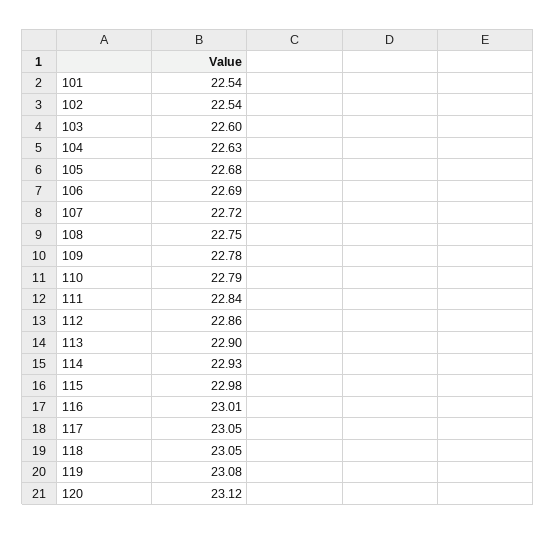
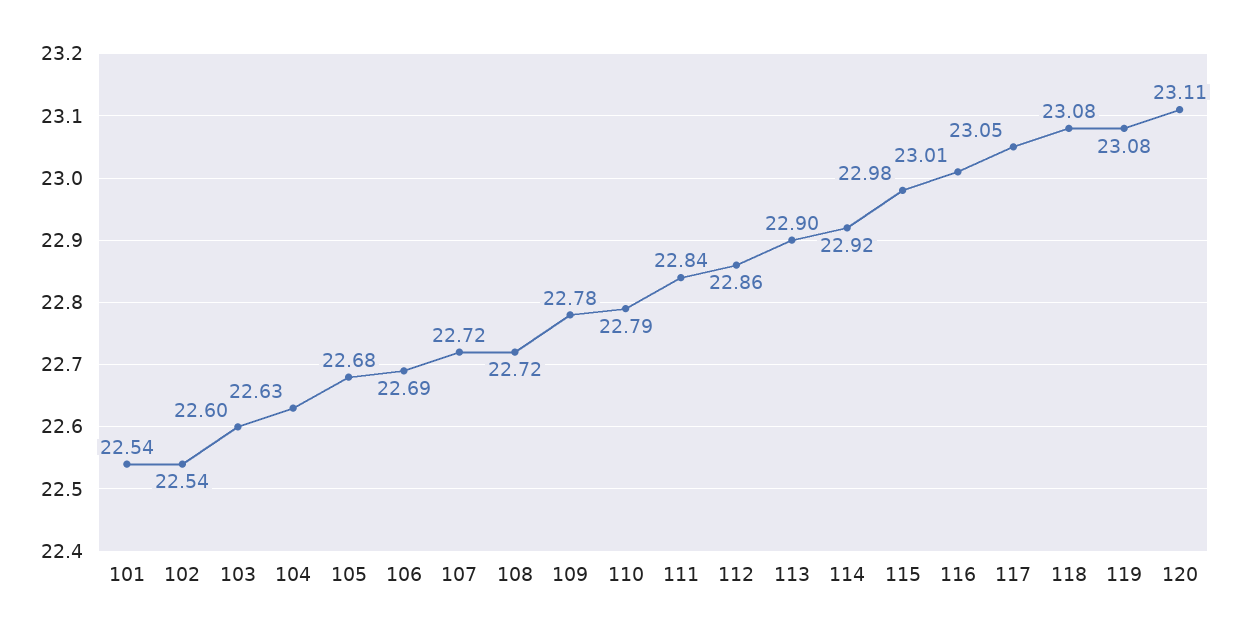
  {
    "101": 22.54,
    "102": 22.54,
    "103": 22.6,
    "104": 22.63,
    "105": 22.68,
    "106": 22.69,
    "107": 22.72,
-   "108": 22.75,
+   "108": 22.72,
    "109": 22.78,
    "110": 22.79,
    "111": 22.84,
    "112": 22.86,
    "113": 22.9,
-   "114": 22.93,
+   "114": 22.92,
    "115": 22.98,
    "116": 23.01,
    "117": 23.05,
-   "118": 23.05,
+   "118": 23.08,
    "119": 23.08,
-   "120": 23.12
+   "120": 23.11
  }

